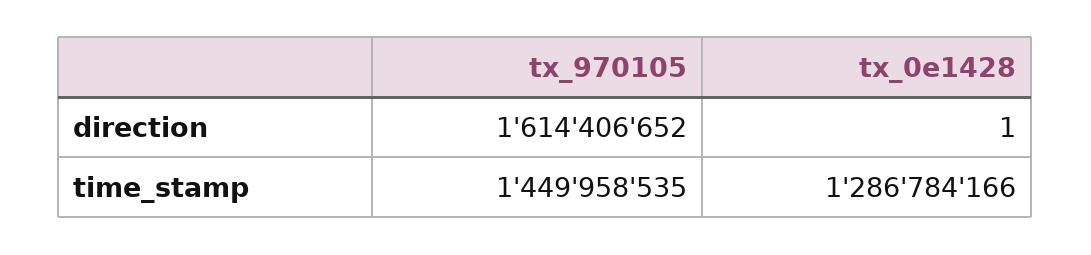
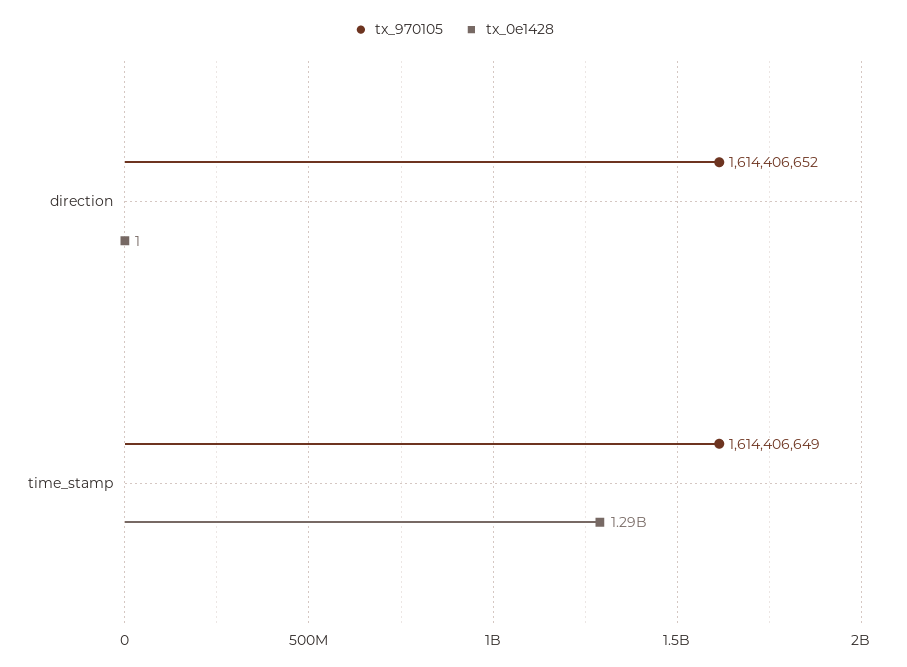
  {
    "tx_970105": {
      "direction": 1614406652,
-     "time_stamp": 1449958535
+     "time_stamp": 1614406649
    },
    "tx_0e1428": {
      "direction": 1,
      "time_stamp": 1286784166
    }
  }

